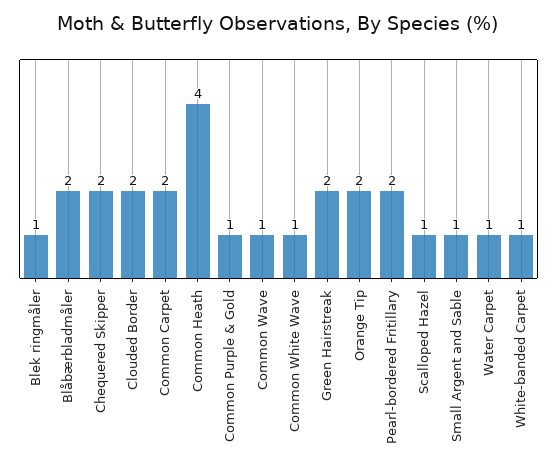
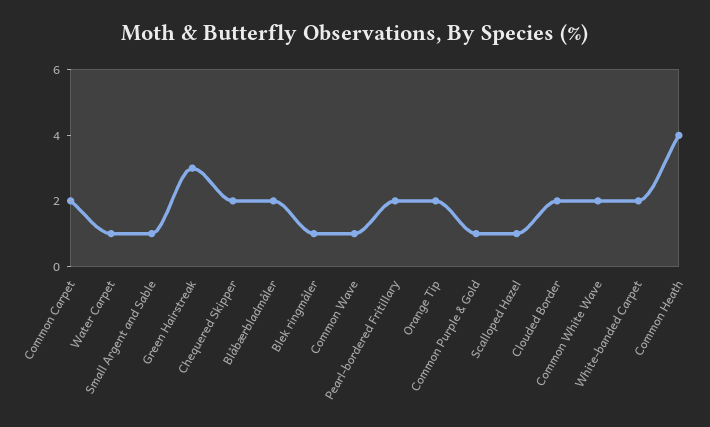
  {
    "Blek ringmåler": 1,
    "Blåbærbladmåler": 2,
    "Chequered Skipper": 2,
    "Clouded Border": 2,
    "Common Carpet": 2,
    "Common Heath": 4,
    "Common Purple & Gold": 1,
    "Common Wave": 1,
-   "Common White Wave": 1,
+   "Common White Wave": 2,
-   "Green Hairstreak": 2,
+   "Green Hairstreak": 3,
    "Orange Tip": 2,
    "Pearl-bordered Fritillary": 2,
    "Scalloped Hazel": 1,
    "Small Argent and Sable": 1,
    "Water Carpet": 1,
-   "White-banded Carpet": 1
+   "White-banded Carpet": 2
  }

